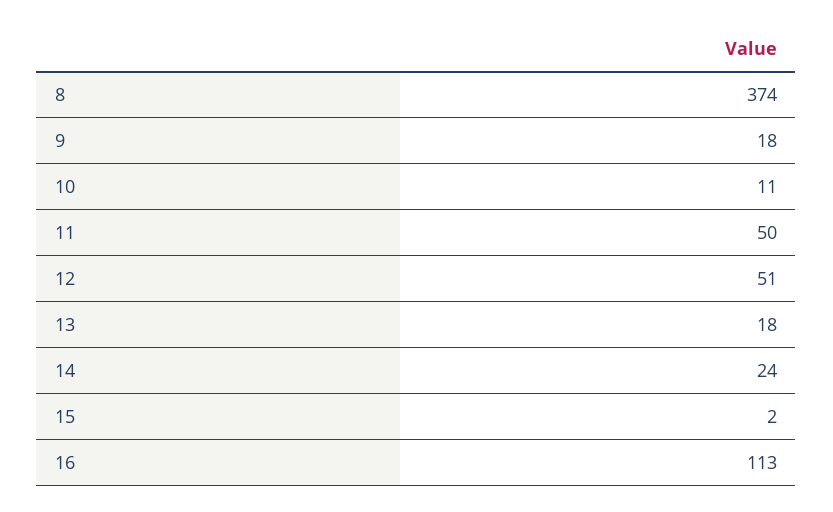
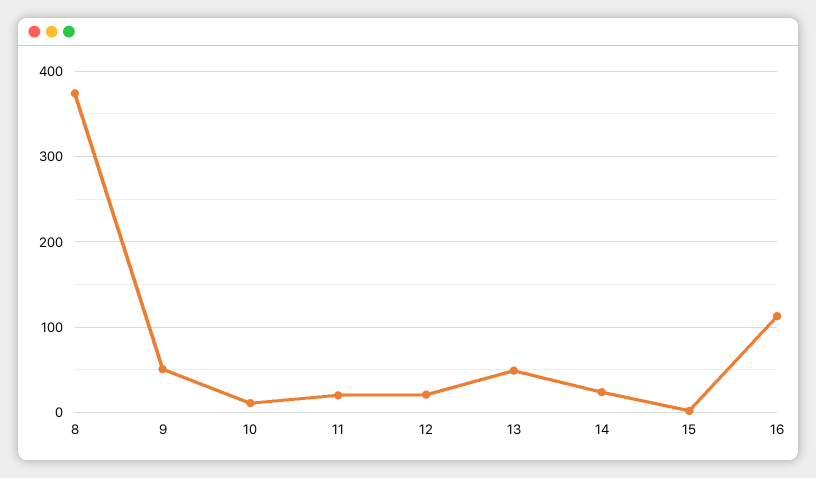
  {
    "8": 374,
-   "9": 18,
+   "9": 50,
    "10": 11,
-   "11": 50,
+   "11": 20,
-   "12": 51,
+   "12": 20,
-   "13": 18,
+   "13": 50,
    "14": 24,
    "15": 2,
    "16": 113
  }

